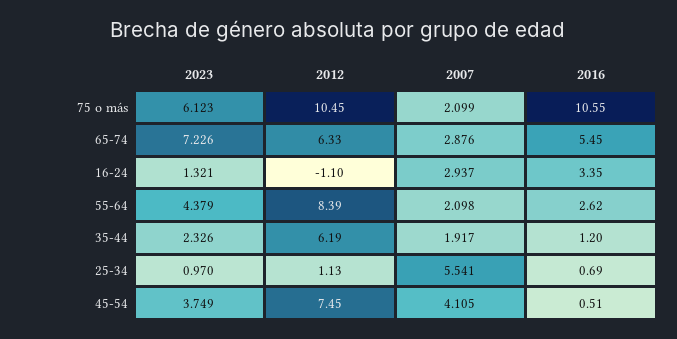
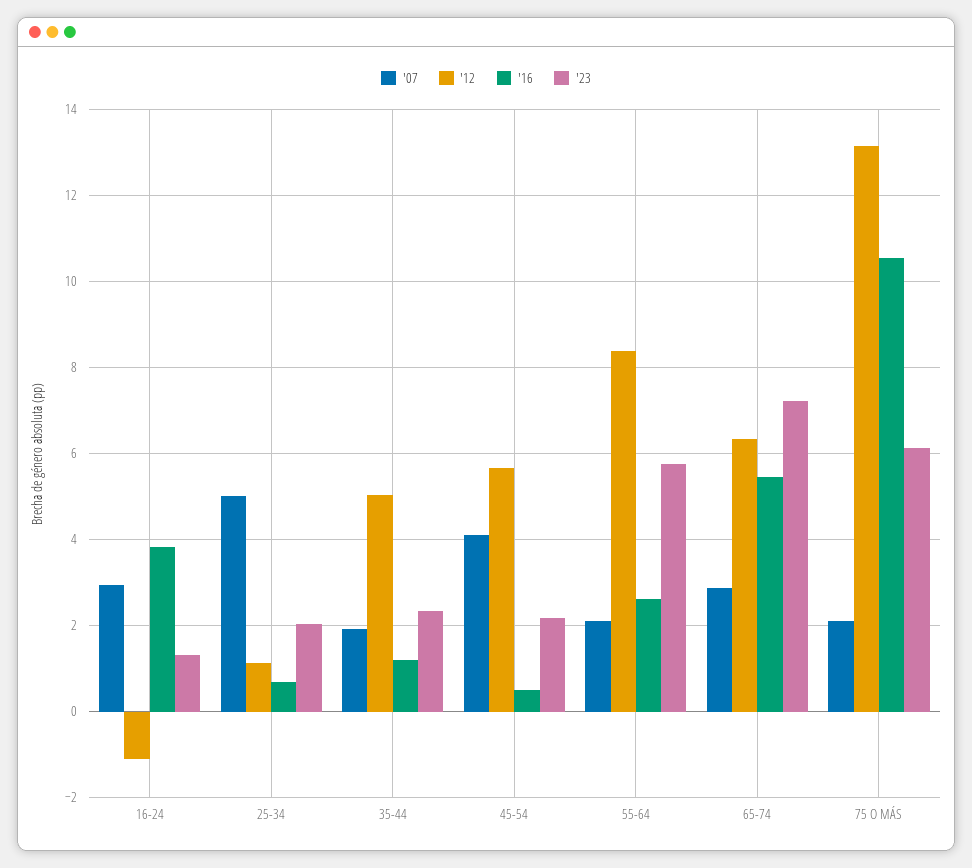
  {
    "2023": {
      "75 o más": 6.123,
      "65-74": 7.226,
      "16-24": 1.321,
-     "55-64": 4.379,
+     "55-64": 5.8,
      "35-44": 2.326,
-     "25-34": 0.97,
+     "25-34": 2,
-     "45-54": 3.749
+     "45-54": 2.2
    },
    "2012": {
-     "75 o más": 10.45,
+     "75 o más": 13.2,
      "65-74": 6.33,
      "16-24": -1.1,
      "55-64": 8.39,
-     "35-44": 6.19,
+     "35-44": 5,
      "25-34": 1.13,
-     "45-54": 7.45
+     "45-54": 5.6
    },
    "2007": {
      "75 o más": 2.099,
      "65-74": 2.876,
      "16-24": 2.937,
      "55-64": 2.098,
      "35-44": 1.917,
-     "25-34": 5.541,
+     "25-34": 5,
      "45-54": 4.105
    },
    "2016": {
      "75 o más": 10.55,
      "65-74": 5.45,
-     "16-24": 3.35,
+     "16-24": 3.8,
      "55-64": 2.62,
      "35-44": 1.2,
      "25-34": 0.69,
      "45-54": 0.51
    }
  }

